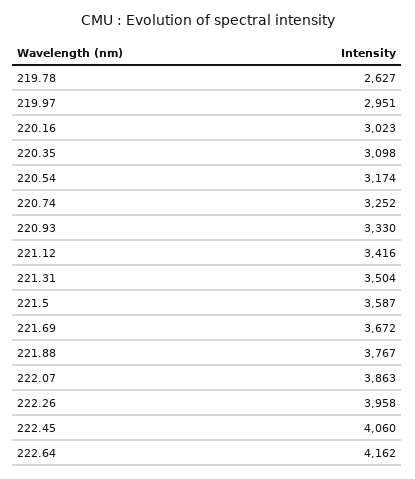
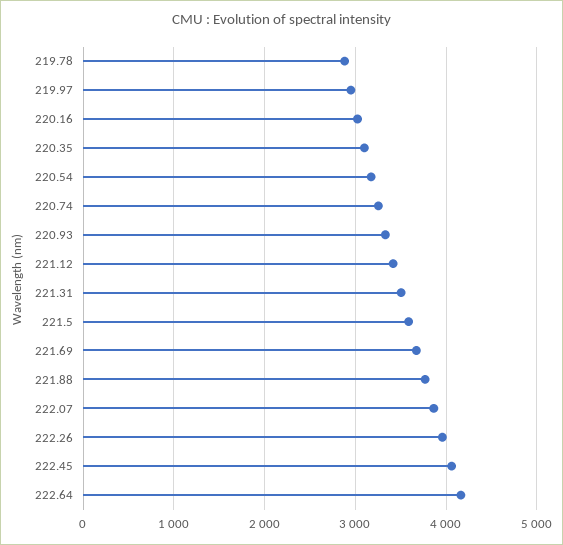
  {
-   "219.78": 2627,
+   "219.78": 2900,
    "219.97": 2951,
    "220.16": 3023,
    "220.35": 3098,
    "220.54": 3174,
    "220.74": 3252,
    "220.93": 3330,
    "221.12": 3416,
    "221.31": 3504,
    "221.5": 3587,
    "221.69": 3672,
    "221.88": 3767,
    "222.07": 3863,
    "222.26": 3958,
    "222.45": 4060,
    "222.64": 4162
  }

